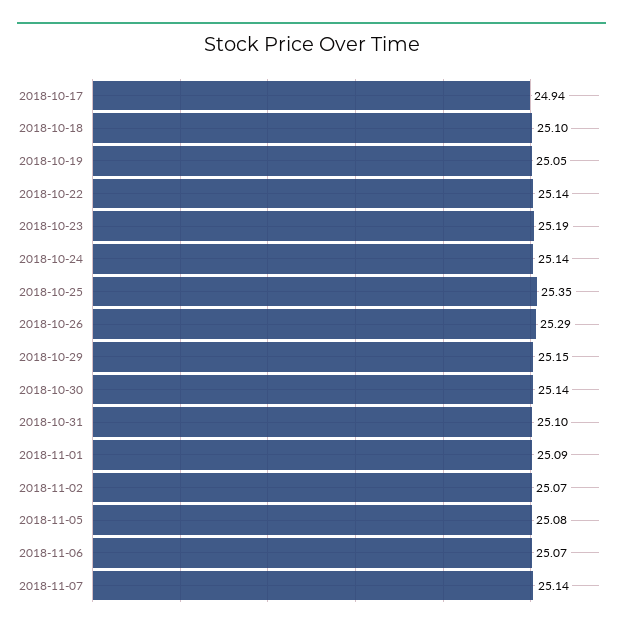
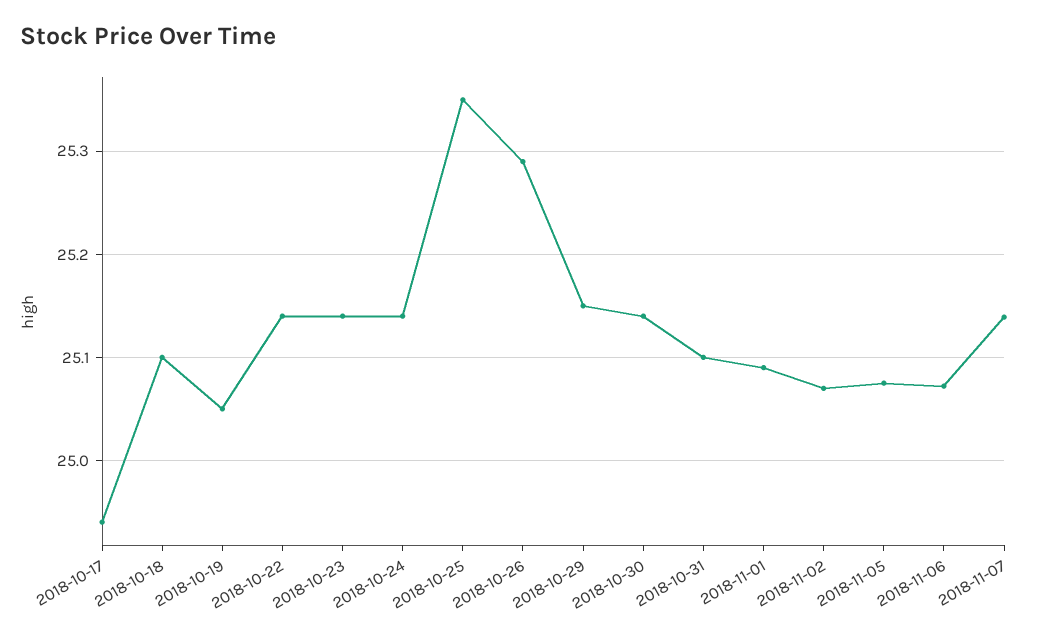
  {
    "2018-10-17": 24.94,
    "2018-10-18": 25.1,
    "2018-10-19": 25.05,
    "2018-10-22": 25.14,
-   "2018-10-23": 25.19,
+   "2018-10-23": 25.14,
    "2018-10-24": 25.14,
    "2018-10-25": 25.35,
    "2018-10-26": 25.29,
    "2018-10-29": 25.15,
    "2018-10-30": 25.14,
    "2018-10-31": 25.1,
    "2018-11-01": 25.09,
    "2018-11-02": 25.07,
    "2018-11-05": 25.08,
    "2018-11-06": 25.07,
    "2018-11-07": 25.14
  }

